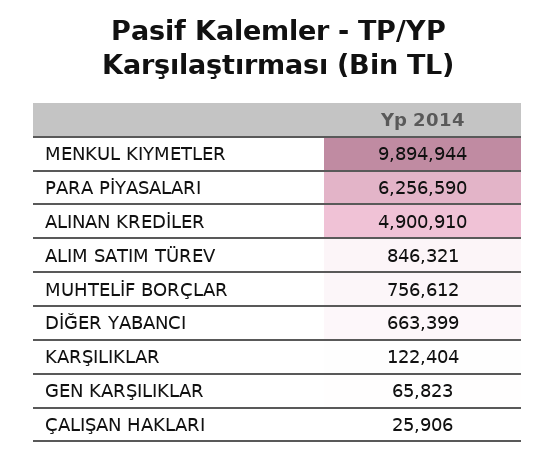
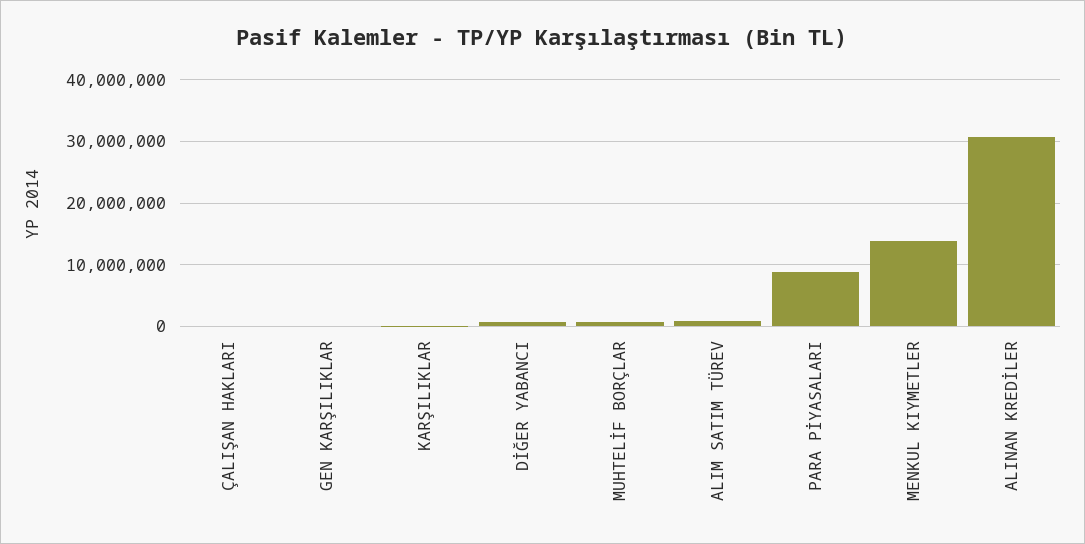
  {
-   "MENKUL KIYMETLER": 9894944,
+   "MENKUL KIYMETLER": 14000000,
-   "PARA PİYASALARI": 6256590,
+   "PARA PİYASALARI": 9000000,
-   "ALINAN KREDİLER": 4900910,
+   "ALINAN KREDİLER": 31000000,
    "ALIM SATIM TÜREV": 846321,
    "MUHTELİF BORÇLAR": 756612,
    "DİĞER YABANCI": 663399,
    "KARŞILIKLAR": 122404,
    "GEN KARŞILIKLAR": 65823,
    "ÇALIŞAN HAKLARI": 25906
  }

